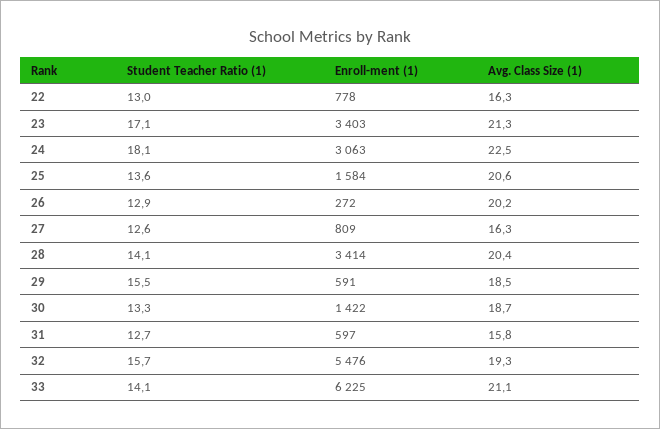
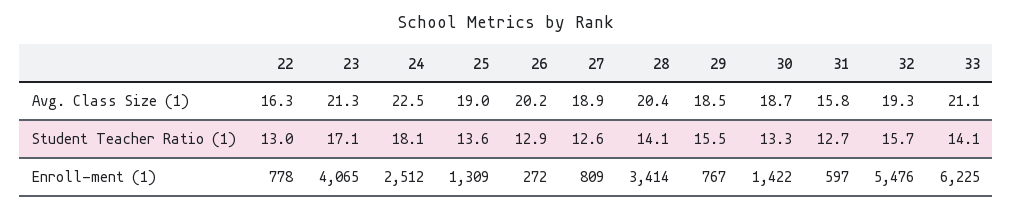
  {
    "Student Teacher Ratio (1)": {
      "22": 13,
      "23": 17.1,
      "24": 18.1,
      "25": 13.6,
      "26": 12.9,
      "27": 12.6,
      "28": 14.1,
      "29": 15.5,
      "30": 13.3,
      "31": 12.7,
      "32": 15.7,
      "33": 14.1
    },
    "Enroll-ment (1)": {
      "22": 778,
-     "23": 3403,
+     "23": 4065,
-     "24": 3063,
+     "24": 2512,
-     "25": 1584,
+     "25": 1309,
      "26": 272,
      "27": 809,
      "28": 3414,
-     "29": 591,
+     "29": 767,
      "30": 1422,
      "31": 597,
      "32": 5476,
      "33": 6225
    },
    "Avg. Class Size (1)": {
      "22": 16.3,
      "23": 21.3,
      "24": 22.5,
-     "25": 20.6,
+     "25": 19,
      "26": 20.2,
-     "27": 16.3,
+     "27": 18.9,
      "28": 20.4,
      "29": 18.5,
      "30": 18.7,
      "31": 15.8,
      "32": 19.3,
      "33": 21.1
    }
  }

